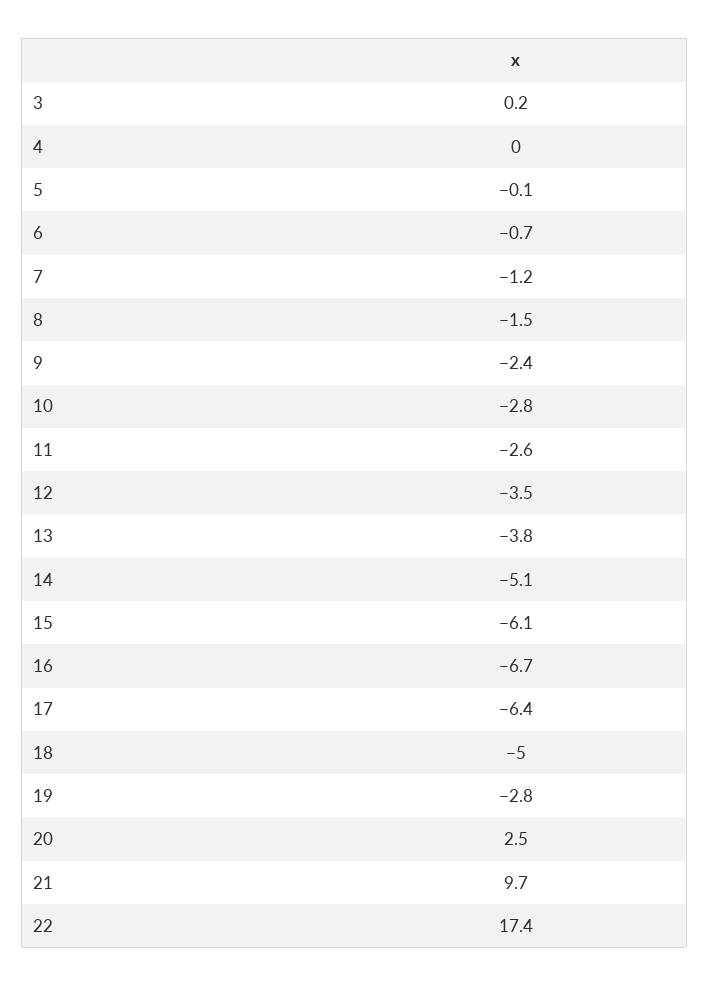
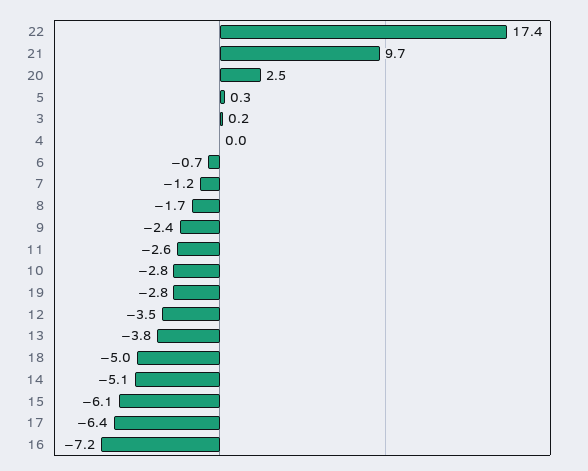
  {
    "3": 0.2,
    "4": 0,
-   "5": -0.1,
+   "5": 0.3,
    "6": -0.7,
    "7": -1.2,
-   "8": -1.5,
+   "8": -1.7,
    "9": -2.4,
    "10": -2.8,
    "11": -2.6,
    "12": -3.5,
    "13": -3.8,
    "14": -5.1,
    "15": -6.1,
-   "16": -6.7,
+   "16": -7.2,
    "17": -6.4,
    "18": -5,
    "19": -2.8,
    "20": 2.5,
    "21": 9.7,
    "22": 17.4
  }

